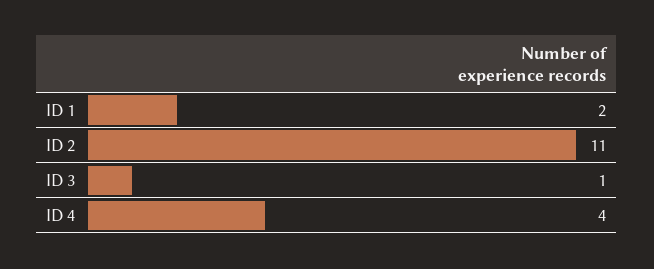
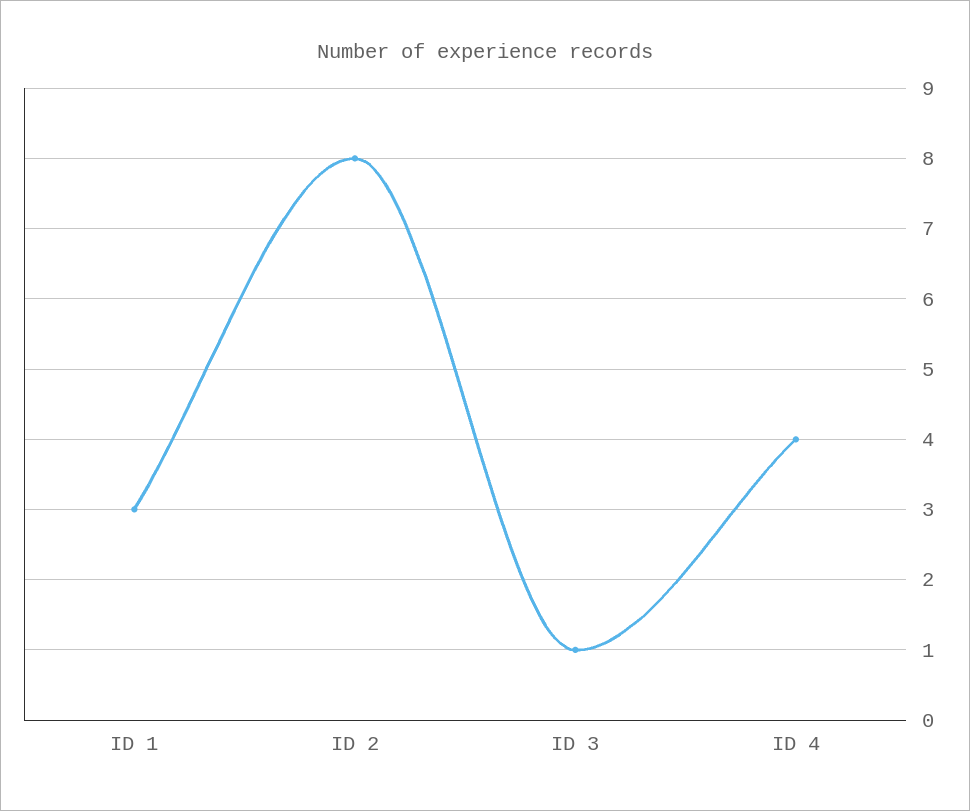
  {
-   "ID 1": 2,
+   "ID 1": 3,
-   "ID 2": 11,
+   "ID 2": 8,
    "ID 3": 1,
    "ID 4": 4
  }

